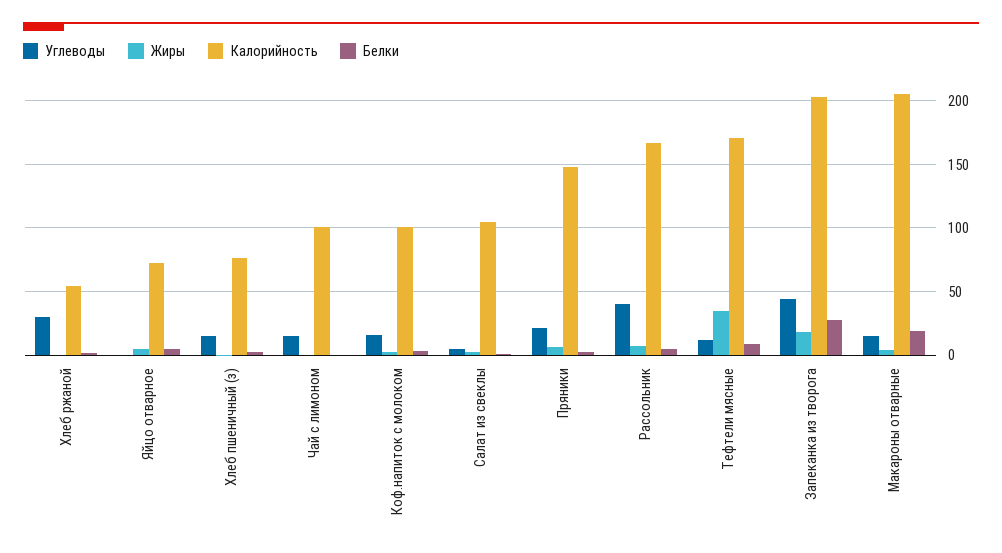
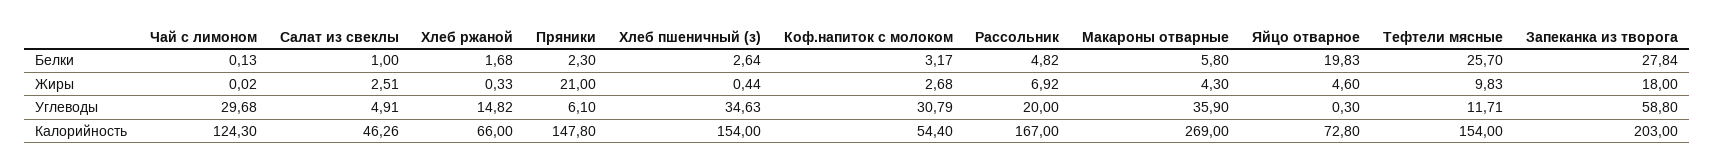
  {
    "Углеводы": {
-     "Хлеб ржаной": 30,
+     "Хлеб ржаной": 14.82,
      "Яйцо отварное": 0.3,
-     "Хлеб пшеничный (з)": 15,
+     "Хлеб пшеничный (з)": 34.63,
-     "Чай с лимоном": 15,
+     "Чай с лимоном": 29.68,
-     "Коф.напиток с молоком": 15,
+     "Коф.напиток с молоком": 30.79,
      "Салат из свеклы": 4.91,
-     "Пряники": 20,
+     "Пряники": 6.1,
-     "Рассольник": 40,
+     "Рассольник": 20,
      "Тефтели мясные": 11.71,
-     "Запеканка из творога": 45,
+     "Запеканка из творога": 58.8,
-     "Макароны отварные": 15
+     "Макароны отварные": 35.9
    },
    "Жиры": {
      "Хлеб ржаной": 0.33,
      "Яйцо отварное": 4.6,
      "Хлеб пшеничный (з)": 0.44,
      "Чай с лимоном": 0.02,
      "Коф.напиток с молоком": 2.68,
      "Салат из свеклы": 2.51,
-     "Пряники": 5,
+     "Пряники": 21,
      "Рассольник": 6.92,
-     "Тефтели мясные": 35,
+     "Тефтели мясные": 9.83,
      "Запеканка из творога": 18,
      "Макароны отварные": 4.3
    },
    "Калорийность": {
-     "Хлеб ржаной": 55,
+     "Хлеб ржаной": 66,
      "Яйцо отварное": 72.8,
-     "Хлеб пшеничный (з)": 75,
+     "Хлеб пшеничный (з)": 154,
-     "Чай с лимоном": 100,
+     "Чай с лимоном": 124.3,
-     "Коф.напиток с молоком": 100,
+     "Коф.напиток с молоком": 54.4,
-     "Салат из свеклы": 105,
+     "Салат из свеклы": 46.26,
      "Пряники": 147.8,
      "Рассольник": 167,
-     "Тефтели мясные": 170,
+     "Тефтели мясные": 154,
      "Запеканка из творога": 203,
-     "Макароны отварные": 205
+     "Макароны отварные": 269
    },
    "Белки": {
      "Хлеб ржаной": 1.68,
-     "Яйцо отварное": 5,
+     "Яйцо отварное": 19.83,
      "Хлеб пшеничный (з)": 2.64,
      "Чай с лимоном": 0.13,
      "Коф.напиток с молоком": 3.17,
      "Салат из свеклы": 1,
      "Пряники": 2.3,
      "Рассольник": 4.82,
-     "Тефтели мясные": 10,
+     "Тефтели мясные": 25.7,
      "Запеканка из творога": 27.84,
-     "Макароны отварные": 20
+     "Макароны отварные": 5.8
    }
  }

